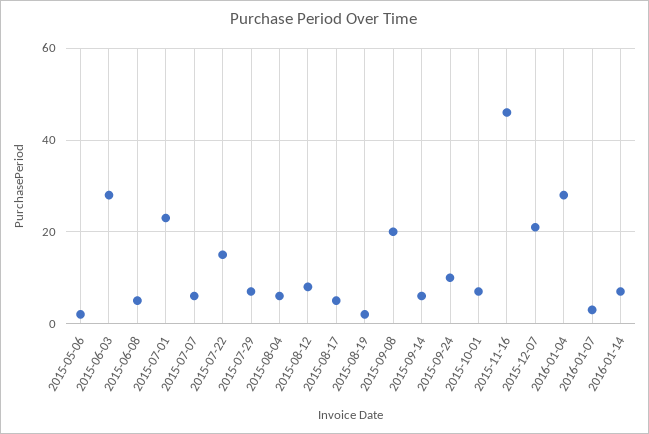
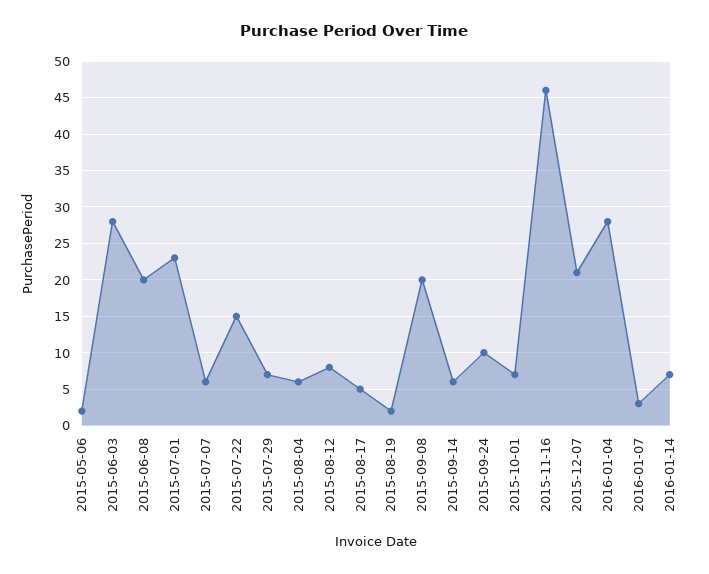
  {
    "2015-05-06": 2,
    "2015-06-03": 28,
-   "2015-06-08": 5,
+   "2015-06-08": 20,
    "2015-07-01": 23,
    "2015-07-07": 6,
    "2015-07-22": 15,
    "2015-07-29": 7,
    "2015-08-04": 6,
    "2015-08-12": 8,
    "2015-08-17": 5,
    "2015-08-19": 2,
    "2015-09-08": 20,
    "2015-09-14": 6,
    "2015-09-24": 10,
    "2015-10-01": 7,
    "2015-11-16": 46,
    "2015-12-07": 21,
    "2016-01-04": 28,
    "2016-01-07": 3,
    "2016-01-14": 7
  }

